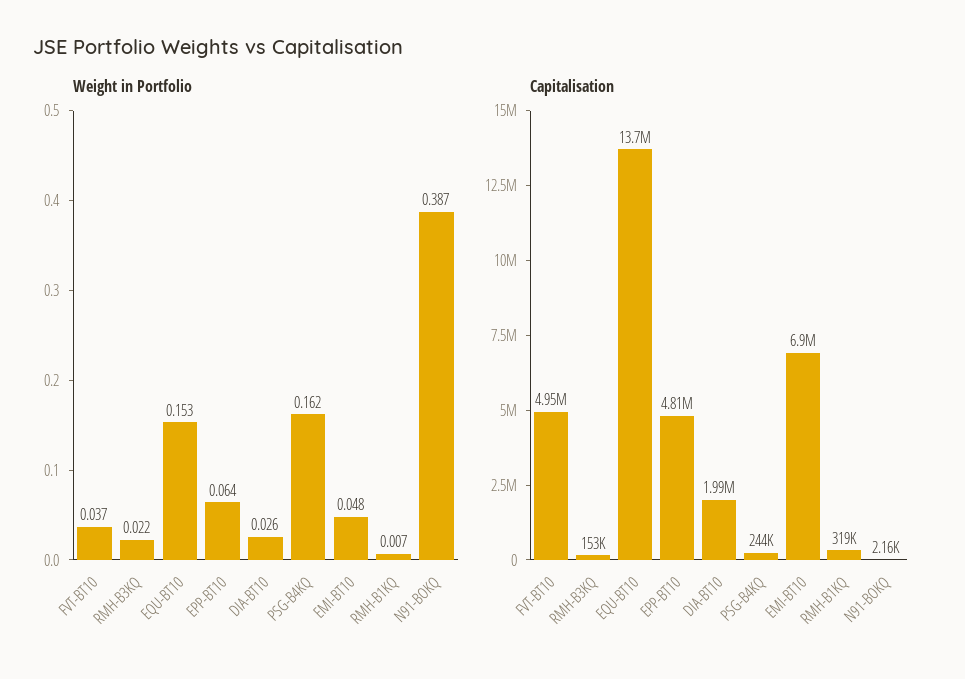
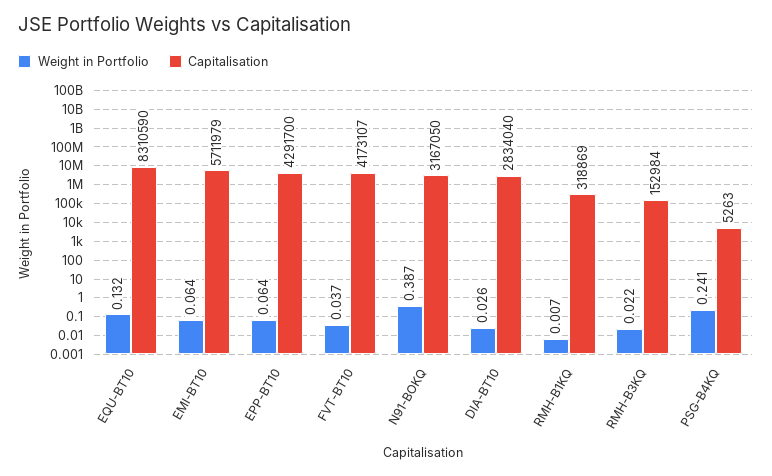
  {
    "Weight in Portfolio": {
      "FVT-BT10": 0.037,
      "RMH-B3KQ": 0.022,
-     "EQU-BT10": 0.153,
+     "EQU-BT10": 0.132,
      "EPP-BT10": 0.064,
      "DIA-BT10": 0.026,
-     "PSG-B4KQ": 0.162,
+     "PSG-B4KQ": 0.241,
-     "EMI-BT10": 0.048,
+     "EMI-BT10": 0.064,
      "RMH-B1KQ": 0.007,
      "N91-BOKQ": 0.387
    },
    "Capitalisation": {
-     "FVT-BT10": 4950000,
+     "FVT-BT10": 4173107,
      "RMH-B3KQ": 152984,
-     "EQU-BT10": 13700000,
+     "EQU-BT10": 8310590,
-     "EPP-BT10": 4810000,
+     "EPP-BT10": 4291700,
-     "DIA-BT10": 1990000,
+     "DIA-BT10": 2834040,
-     "PSG-B4KQ": 244000,
+     "PSG-B4KQ": 5263,
-     "EMI-BT10": 6900000,
+     "EMI-BT10": 5711979,
      "RMH-B1KQ": 318869,
-     "N91-BOKQ": 2160
+     "N91-BOKQ": 3167050
    }
  }

